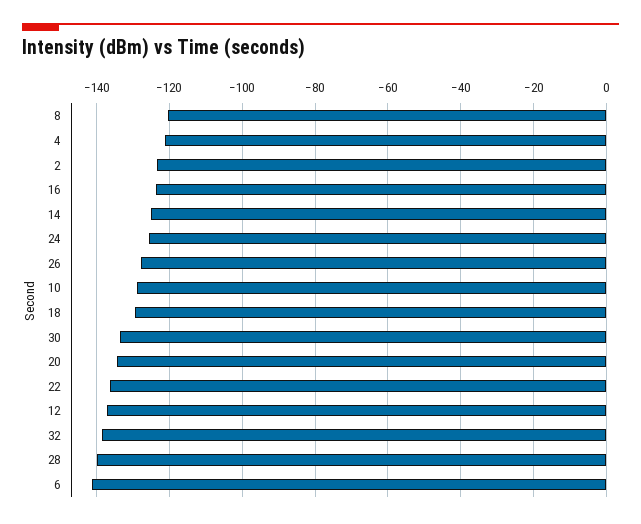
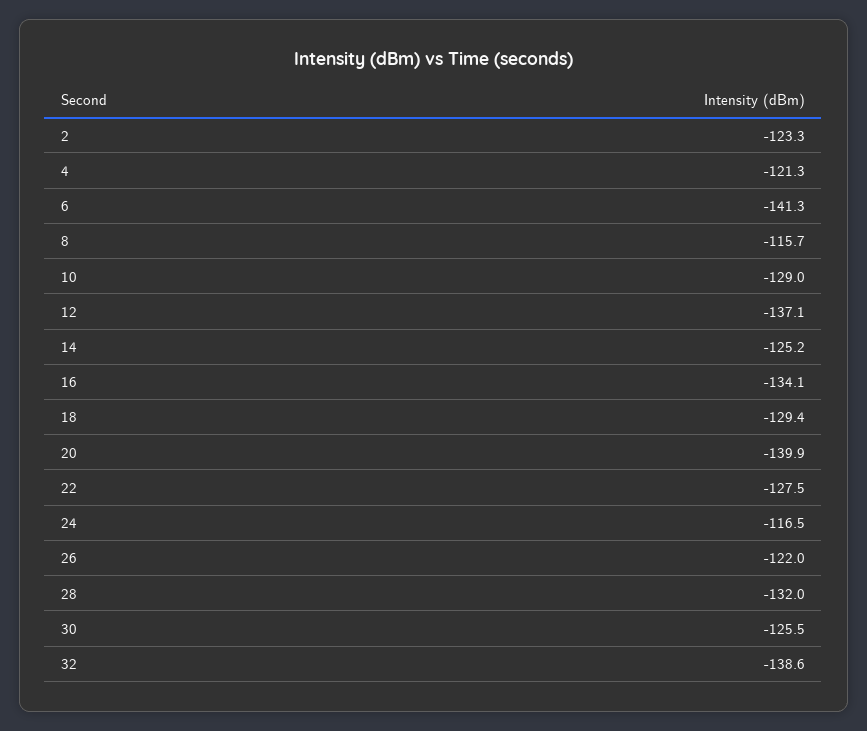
  {
-   "8": -120,
+   "8": -115.7,
    "4": -121.3,
    "2": -123.3,
-   "16": -124,
+   "16": -134.1,
    "14": -125.2,
-   "24": -126,
+   "24": -116.5,
-   "26": -128,
+   "26": -122,
    "10": -129,
    "18": -129.4,
-   "30": -134,
+   "30": -125.5,
-   "20": -134,
+   "20": -139.9,
-   "22": -136,
+   "22": -127.5,
    "12": -137.1,
    "32": -138.6,
-   "28": -140,
+   "28": -132,
    "6": -141.3
  }

